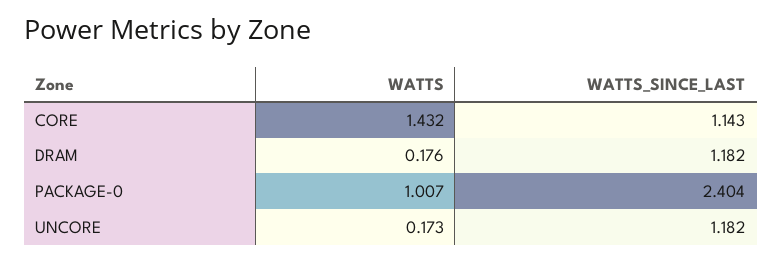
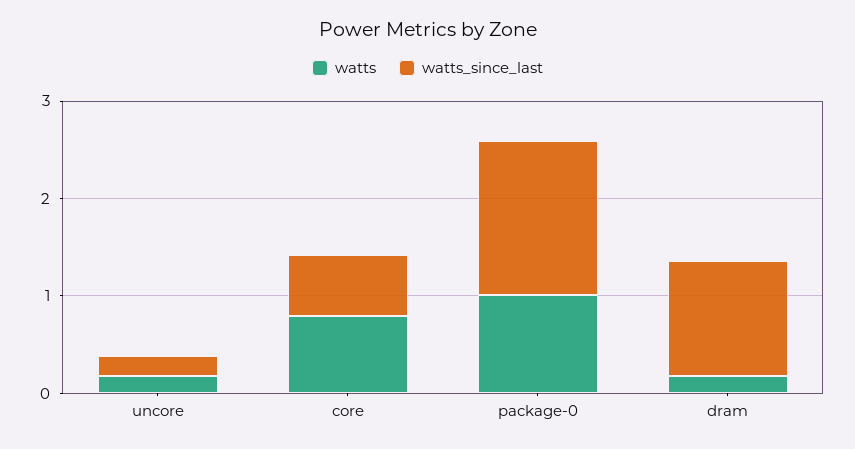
  {
    "WATTS": {
-     "CORE": 1.432,
+     "CORE": 0.8,
      "DRAM": 0.176,
      "PACKAGE-0": 1.007,
      "UNCORE": 0.173
    },
    "WATTS_SINCE_LAST": {
-     "CORE": 1.143,
+     "CORE": 0.6,
      "DRAM": 1.182,
-     "PACKAGE-0": 2.404,
+     "PACKAGE-0": 1.6,
-     "UNCORE": 1.182
+     "UNCORE": 0.2
    }
  }

